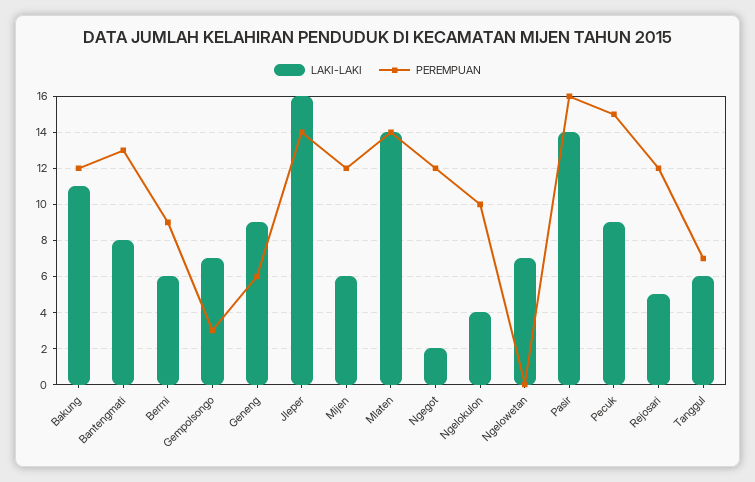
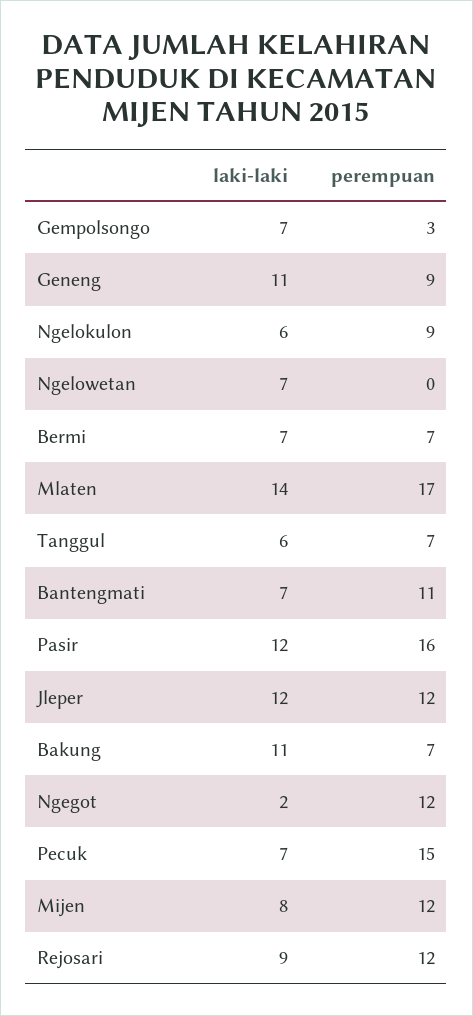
  {
    "LAKI-LAKI": {
      "Bakung": 11,
-     "Bantengmati": 8,
+     "Bantengmati": 7,
-     "Bermi": 6,
+     "Bermi": 7,
      "Gempolsongo": 7,
-     "Geneng": 9,
+     "Geneng": 11,
-     "Jleper": 16,
+     "Jleper": 12,
-     "Mijen": 6,
+     "Mijen": 8,
      "Mlaten": 14,
      "Ngegot": 2,
-     "Ngelokulon": 4,
+     "Ngelokulon": 6,
      "Ngelowetan": 7,
-     "Pasir": 14,
+     "Pasir": 12,
-     "Pecuk": 9,
+     "Pecuk": 7,
-     "Rejosari": 5,
+     "Rejosari": 9,
      "Tanggul": 6
    },
    "PEREMPUAN": {
-     "Bakung": 12,
+     "Bakung": 7,
-     "Bantengmati": 13,
+     "Bantengmati": 11,
-     "Bermi": 9,
+     "Bermi": 7,
      "Gempolsongo": 3,
-     "Geneng": 6,
+     "Geneng": 9,
-     "Jleper": 14,
+     "Jleper": 12,
      "Mijen": 12,
-     "Mlaten": 14,
+     "Mlaten": 17,
      "Ngegot": 12,
-     "Ngelokulon": 10,
+     "Ngelokulon": 9,
      "Ngelowetan": 0,
      "Pasir": 16,
      "Pecuk": 15,
      "Rejosari": 12,
      "Tanggul": 7
    }
  }

